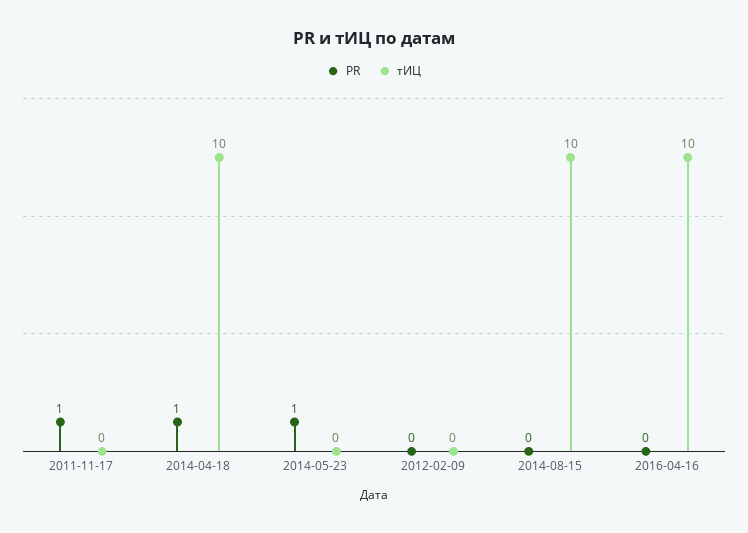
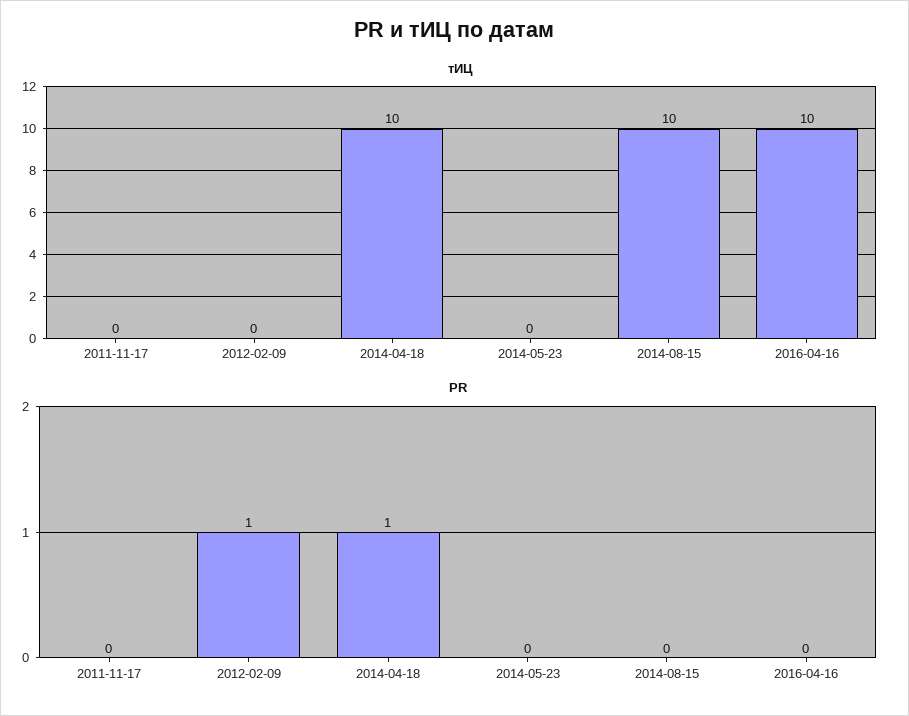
  {
    "PR": {
-     "2011-11-17": 1,
+     "2011-11-17": 0,
      "2014-04-18": 1,
-     "2014-05-23": 1,
+     "2014-05-23": 0,
-     "2012-02-09": 0,
+     "2012-02-09": 1,
      "2014-08-15": 0,
      "2016-04-16": 0
    },
    "тИЦ": {
      "2011-11-17": 0,
      "2014-04-18": 10,
      "2014-05-23": 0,
      "2012-02-09": 0,
      "2014-08-15": 10,
      "2016-04-16": 10
    }
  }

